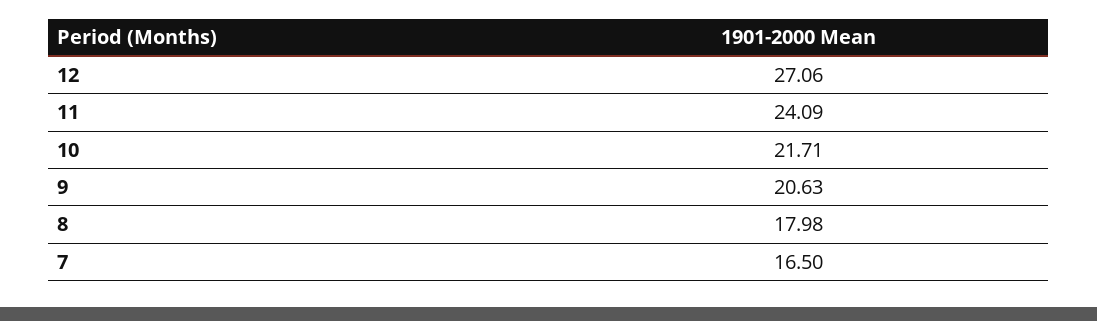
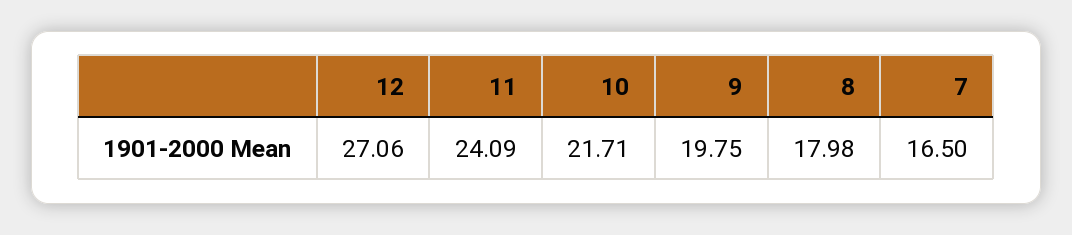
  {
    "12": 27.06,
    "11": 24.09,
    "10": 21.71,
-   "9": 20.63,
+   "9": 19.75,
    "8": 17.98,
    "7": 16.5
  }

